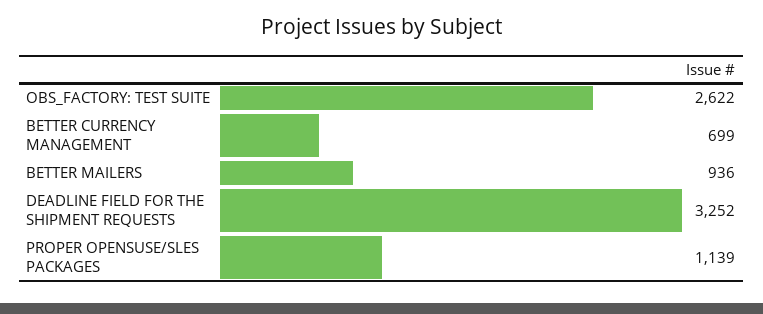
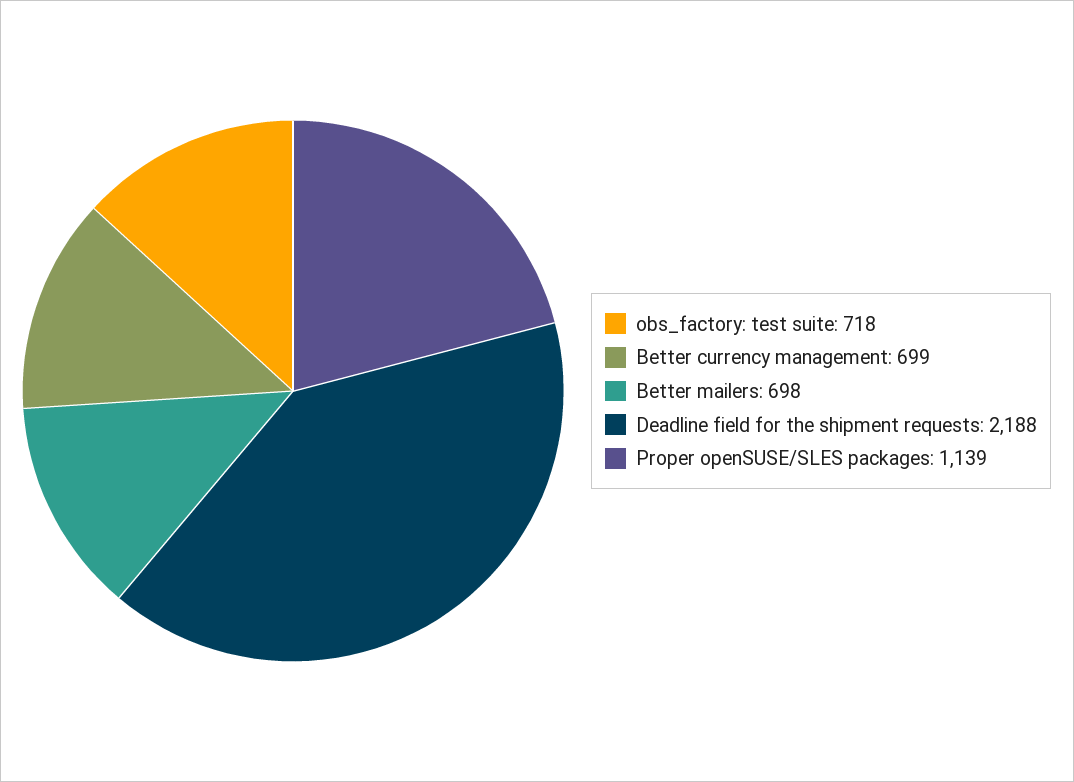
  {
-   "OBS_FACTORY: TEST SUITE": 2622,
+   "OBS_FACTORY: TEST SUITE": 718,
    "BETTER CURRENCY MANAGEMENT": 699,
-   "BETTER MAILERS": 936,
+   "BETTER MAILERS": 698,
-   "DEADLINE FIELD FOR THE SHIPMENT REQUESTS": 3252,
+   "DEADLINE FIELD FOR THE SHIPMENT REQUESTS": 2188,
    "PROPER OPENSUSE/SLES PACKAGES": 1139
  }

